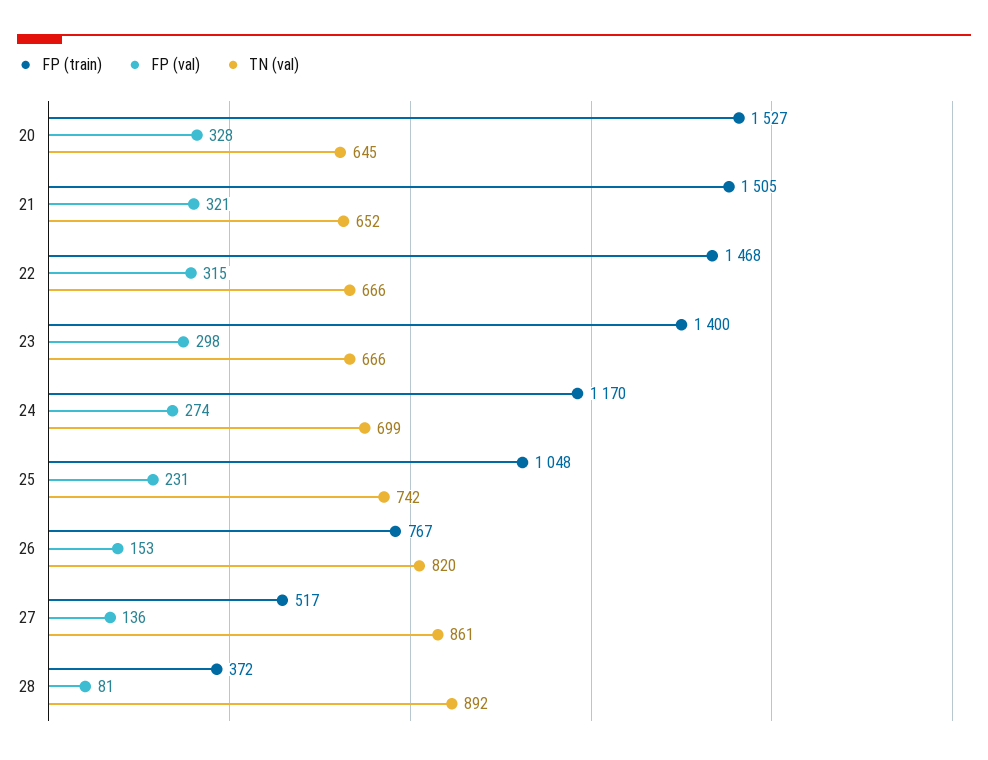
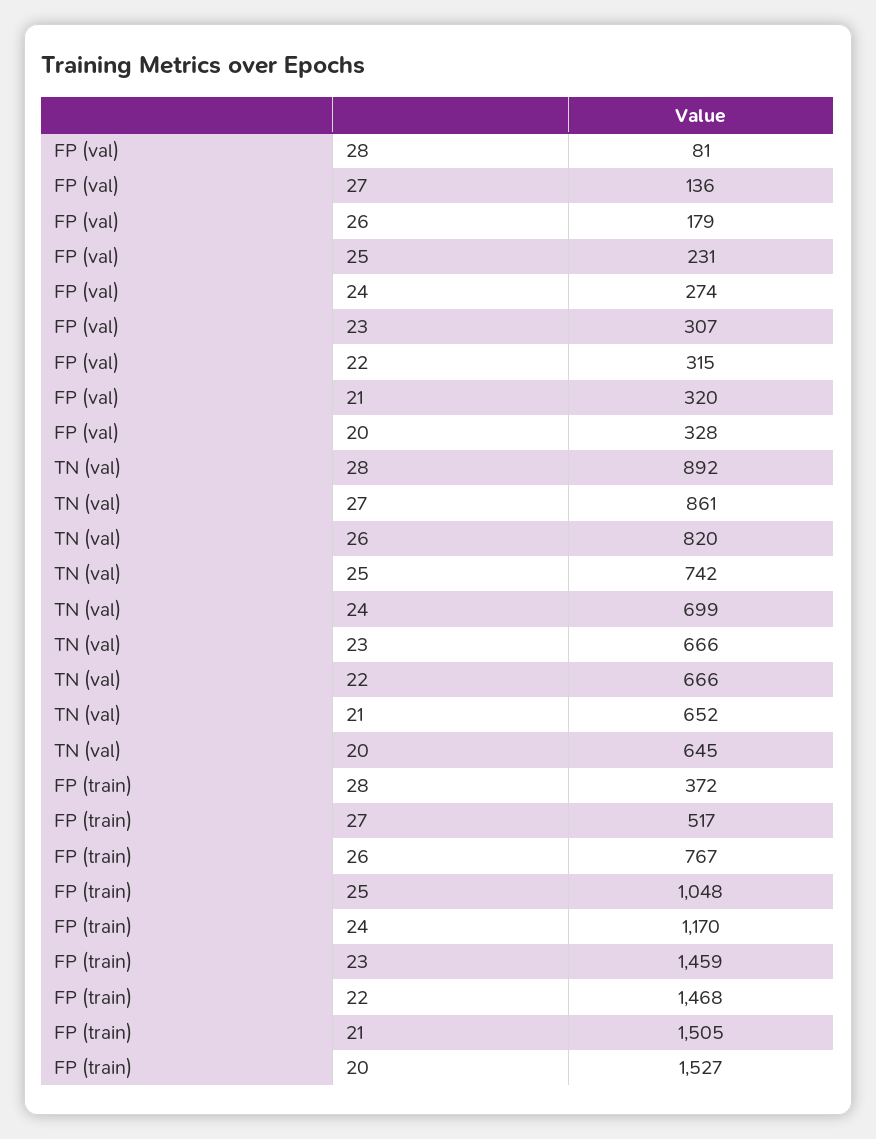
  {
    "FP (train)": {
      "20": 1527,
      "21": 1505,
      "22": 1468,
-     "23": 1400,
+     "23": 1459,
      "24": 1170,
      "25": 1048,
      "26": 767,
      "27": 517,
      "28": 372
    },
    "FP (val)": {
      "20": 328,
-     "21": 321,
+     "21": 320,
      "22": 315,
-     "23": 298,
+     "23": 307,
      "24": 274,
      "25": 231,
-     "26": 153,
+     "26": 179,
      "27": 136,
      "28": 81
    },
    "TN (val)": {
      "20": 645,
      "21": 652,
      "22": 666,
      "23": 666,
      "24": 699,
      "25": 742,
      "26": 820,
      "27": 861,
      "28": 892
    }
  }

